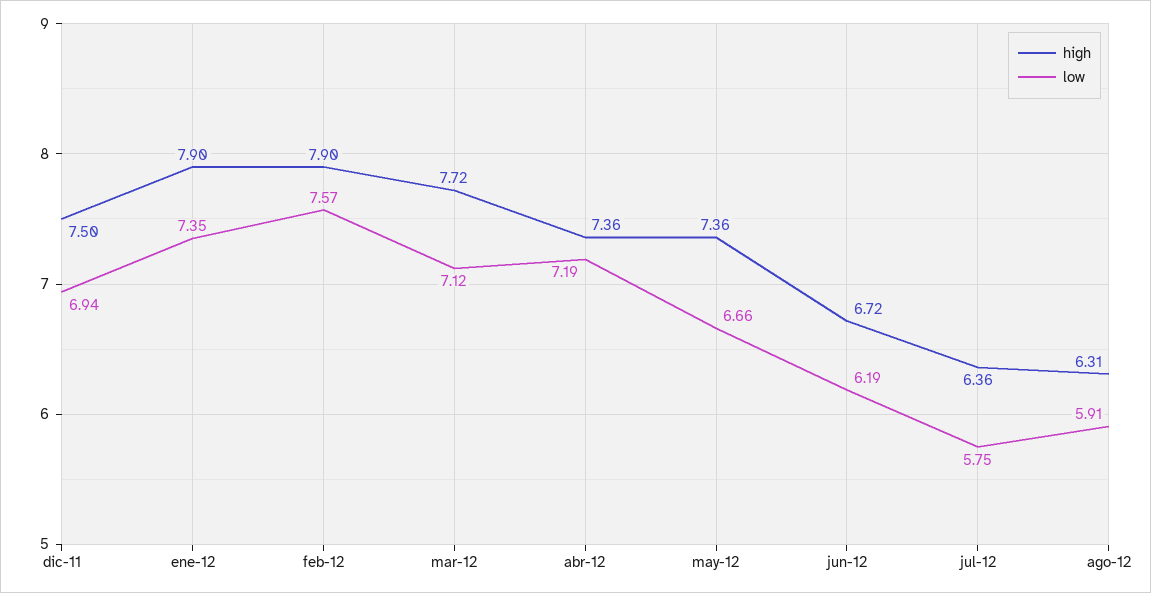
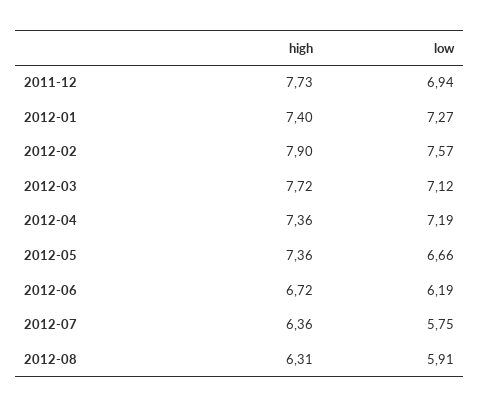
  {
    "high": {
-     "dic-11": 7.5,
+     "dic-11": 7.73,
-     "ene-12": 7.9,
+     "ene-12": 7.4,
      "feb-12": 7.9,
      "mar-12": 7.72,
      "abr-12": 7.36,
      "may-12": 7.36,
      "jun-12": 6.72,
      "jul-12": 6.36,
      "ago-12": 6.31
    },
    "low": {
      "dic-11": 6.94,
-     "ene-12": 7.35,
+     "ene-12": 7.27,
      "feb-12": 7.57,
      "mar-12": 7.12,
      "abr-12": 7.19,
      "may-12": 6.66,
      "jun-12": 6.19,
      "jul-12": 5.75,
      "ago-12": 5.91
    }
  }

